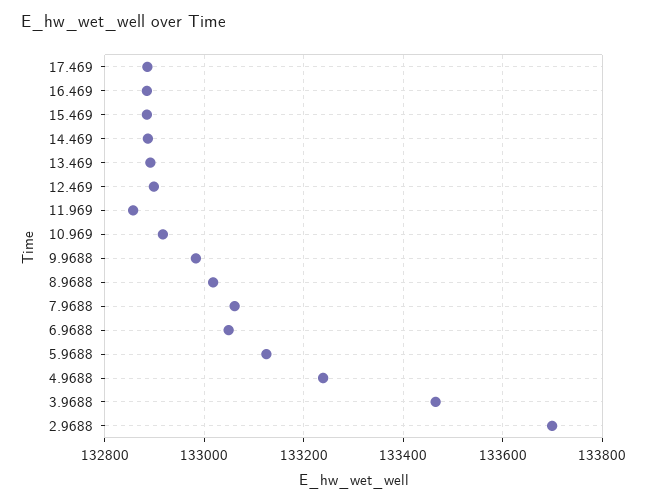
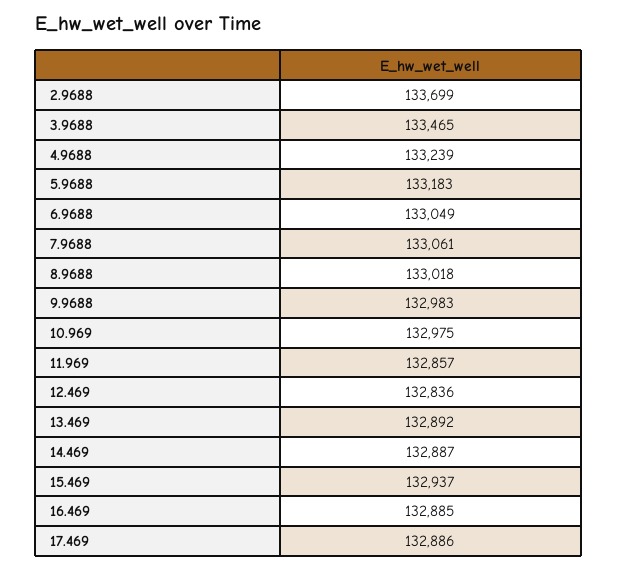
  {
    "17.469": 132886,
    "16.469": 132885,
-   "15.469": 132880,
+   "15.469": 132937,
    "14.469": 132887,
    "13.469": 132892,
-   "12.469": 132900,
+   "12.469": 132836,
    "11.969": 132857,
-   "10.969": 132920,
+   "10.969": 132975,
    "9.9688": 132983,
    "8.9688": 133018,
    "7.9688": 133061,
    "6.9688": 133049,
-   "5.9688": 133120,
+   "5.9688": 133183,
    "4.9688": 133239,
    "3.9688": 133465,
    "2.9688": 133699
  }

